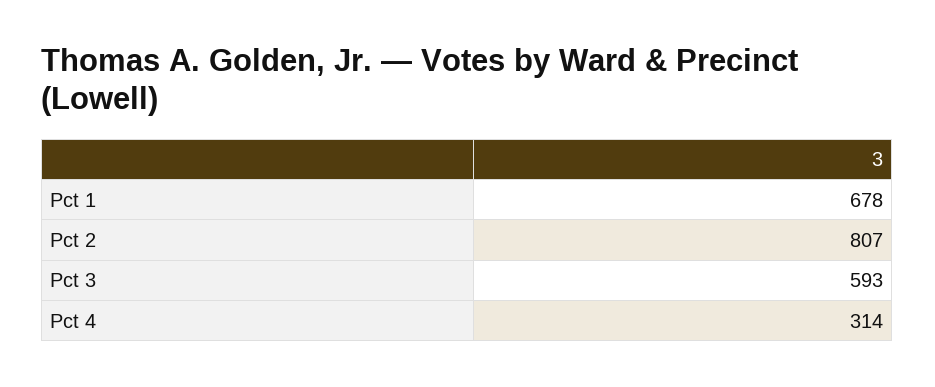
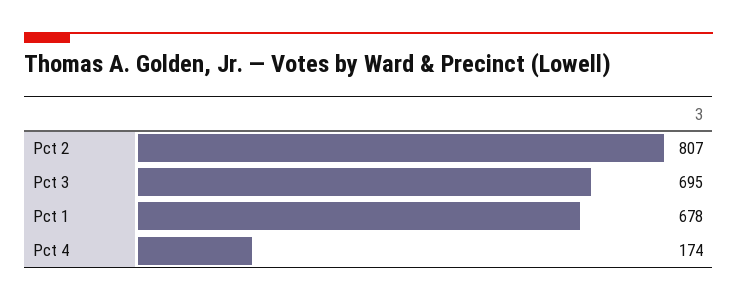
  {
    "Pct 1": 678,
    "Pct 2": 807,
-   "Pct 3": 593,
+   "Pct 3": 695,
-   "Pct 4": 314
+   "Pct 4": 174
  }

